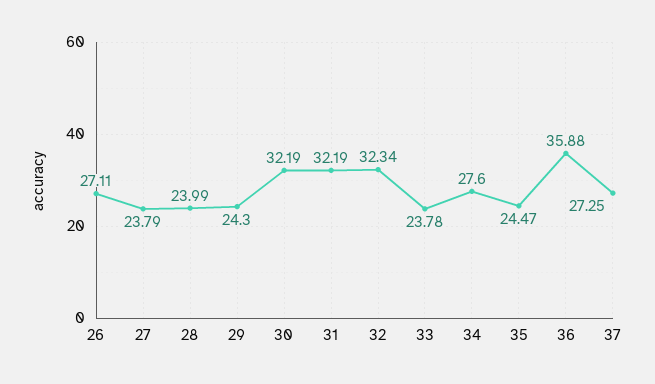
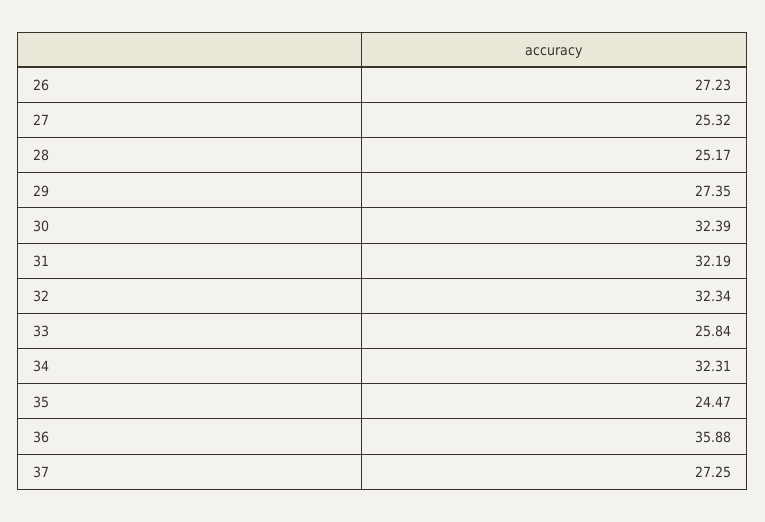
  {
-   "26": 27.11,
+   "26": 27.23,
-   "27": 23.79,
+   "27": 25.32,
-   "28": 23.99,
+   "28": 25.17,
-   "29": 24.3,
+   "29": 27.35,
-   "30": 32.19,
+   "30": 32.39,
    "31": 32.19,
    "32": 32.34,
-   "33": 23.78,
+   "33": 25.84,
-   "34": 27.6,
+   "34": 32.31,
    "35": 24.47,
    "36": 35.88,
    "37": 27.25
  }

